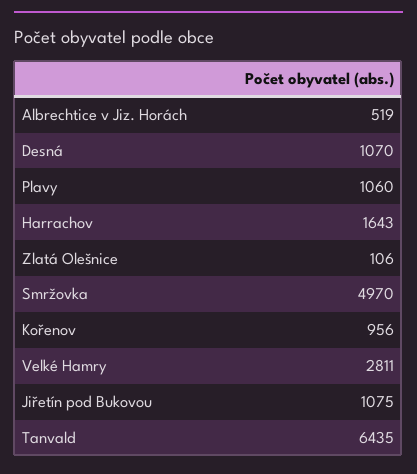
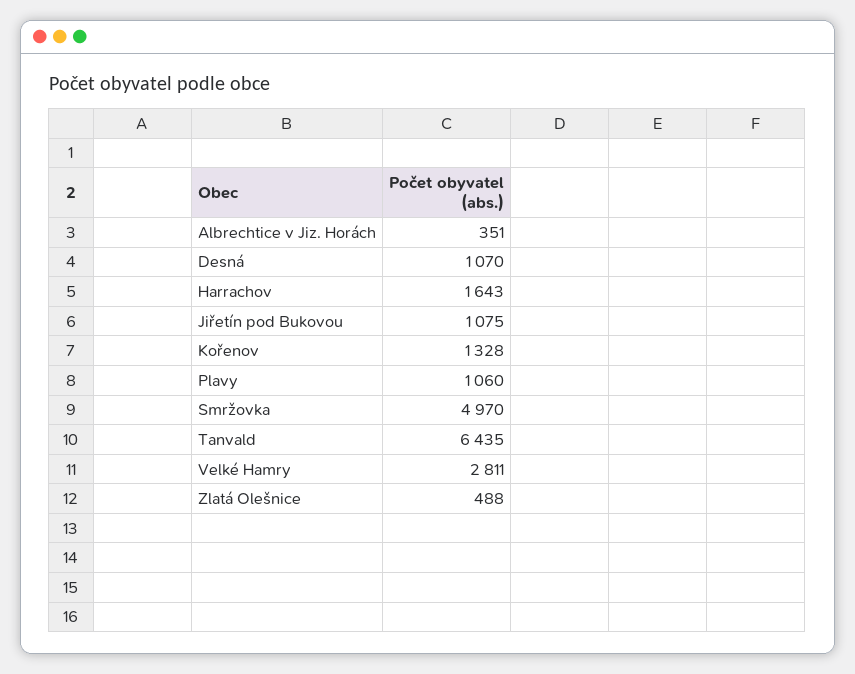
  {
-   "Albrechtice v Jiz. Horách": 519,
+   "Albrechtice v Jiz. Horách": 351,
    "Desná": 1070,
    "Plavy": 1060,
    "Harrachov": 1643,
-   "Zlatá Olešnice": 106,
+   "Zlatá Olešnice": 488,
    "Smržovka": 4970,
-   "Kořenov": 956,
+   "Kořenov": 1328,
    "Velké Hamry": 2811,
    "Jiřetín pod Bukovou": 1075,
    "Tanvald": 6435
  }

